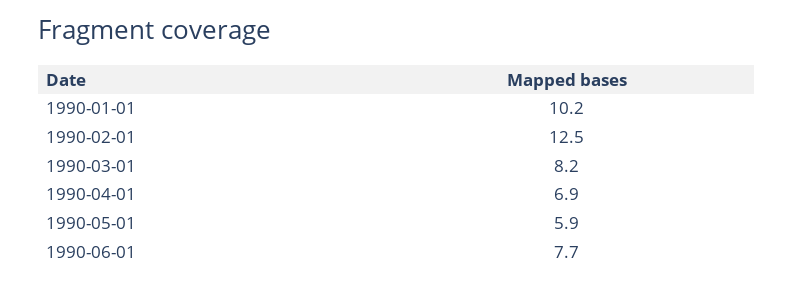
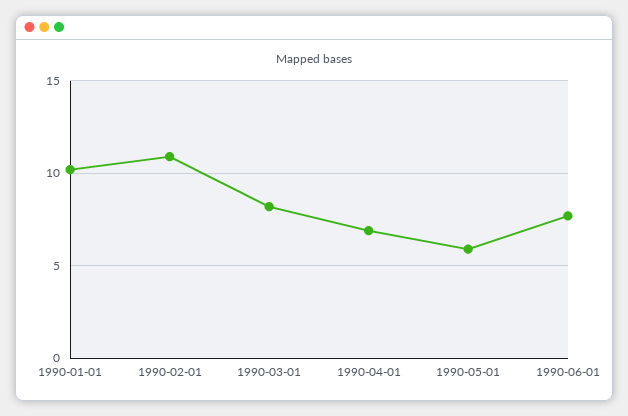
  {
    "1990-01-01": 10.2,
-   "1990-02-01": 12.5,
+   "1990-02-01": 11,
    "1990-03-01": 8.2,
    "1990-04-01": 6.9,
    "1990-05-01": 5.9,
    "1990-06-01": 7.7
  }

